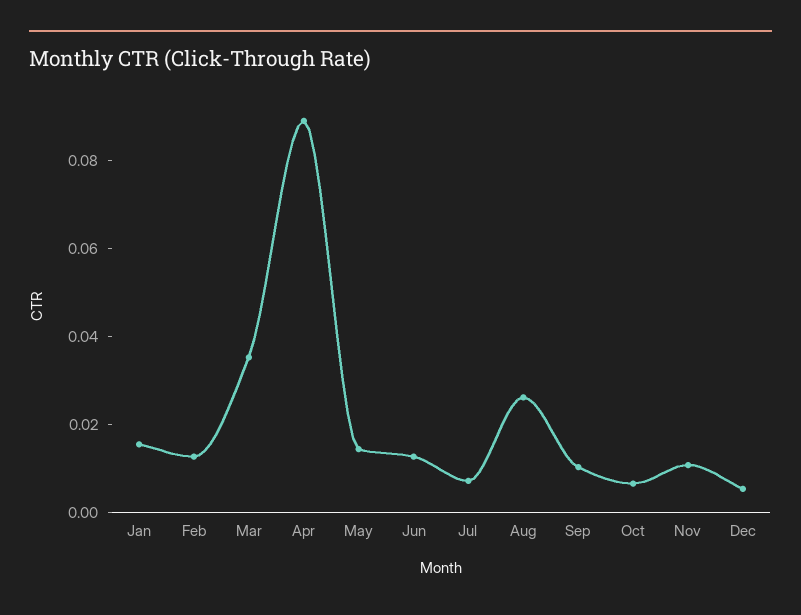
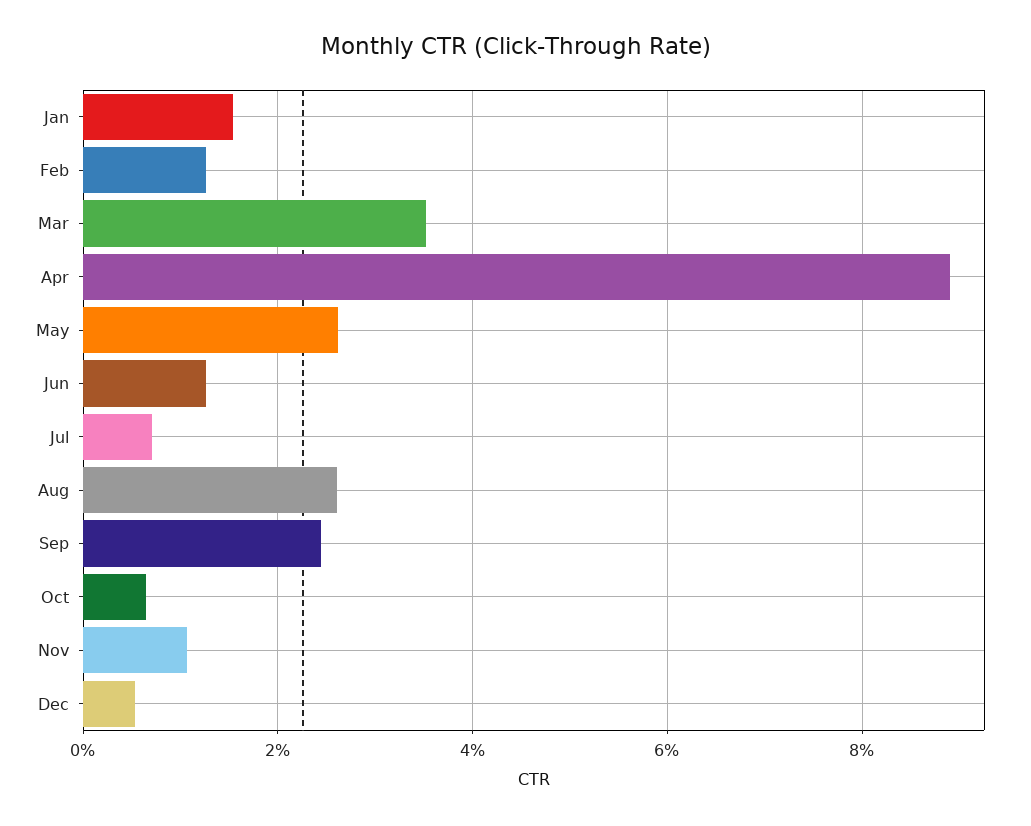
  {
    "Jan": 0.016,
    "Feb": 0.012,
    "Mar": 0.036,
    "Apr": 0.09,
-   "May": 0.015,
+   "May": 0.026,
    "Jun": 0.012,
    "Jul": 0.008,
    "Aug": 0.026,
-   "Sep": 0.01,
+   "Sep": 0.024,
    "Oct": 0.006,
    "Nov": 0.01,
    "Dec": 0.006
  }

